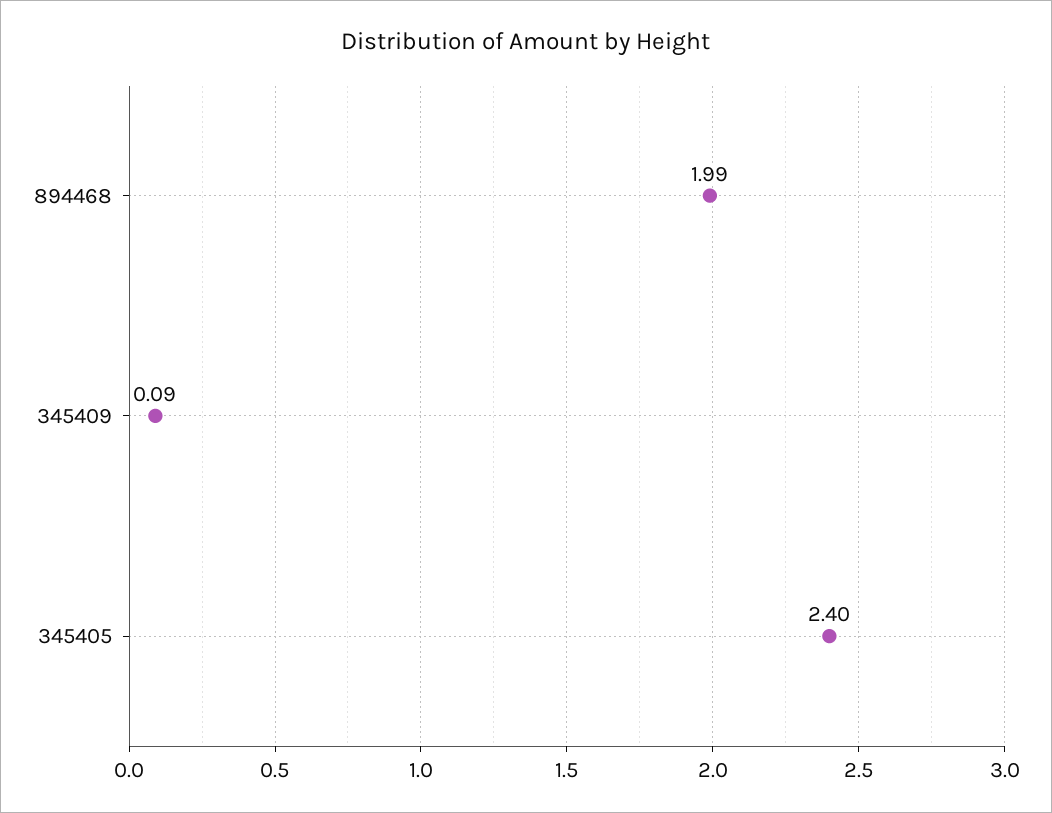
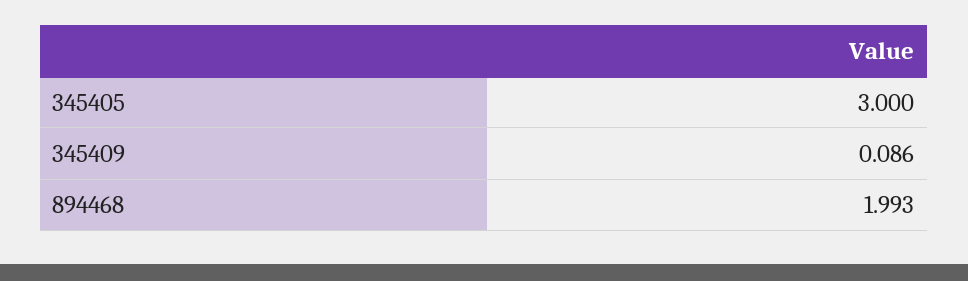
  {
    "894468": 1.993,
    "345409": 0.086,
-   "345405": 2.4
+   "345405": 3
  }

